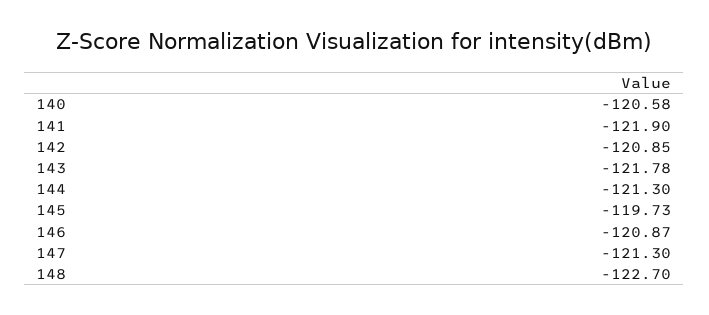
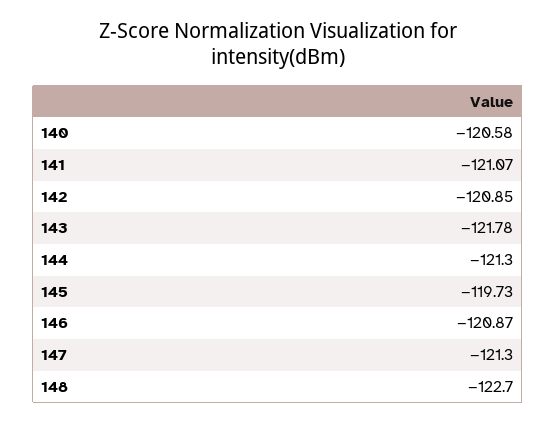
  {
    "140": -120.58,
-   "141": -121.9,
+   "141": -121.07,
    "142": -120.85,
    "143": -121.78,
    "144": -121.3,
    "145": -119.73,
    "146": -120.87,
    "147": -121.3,
    "148": -122.7
  }

